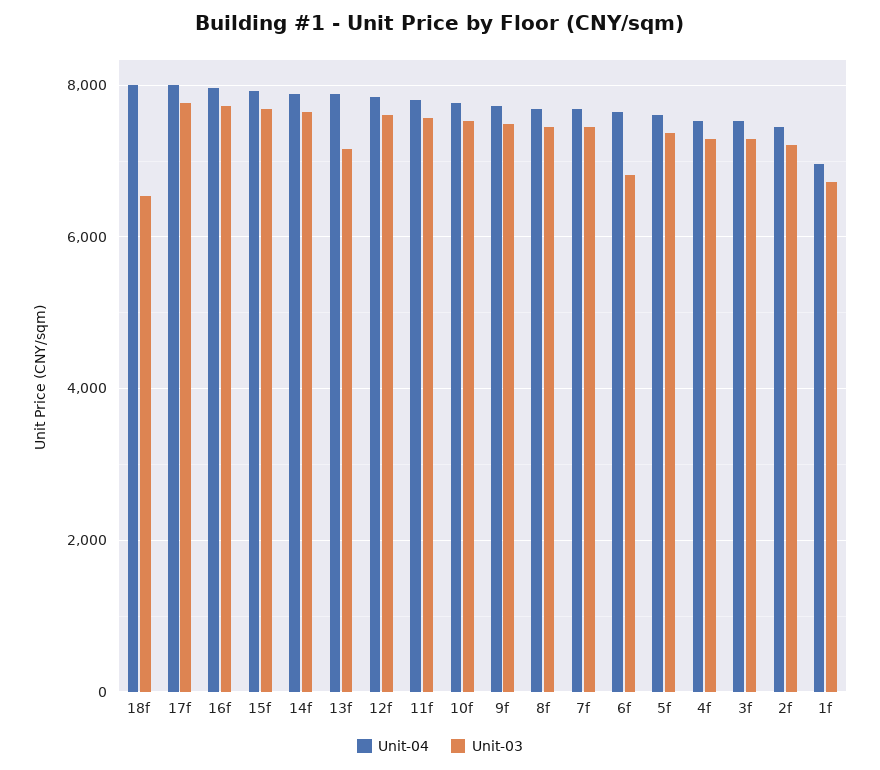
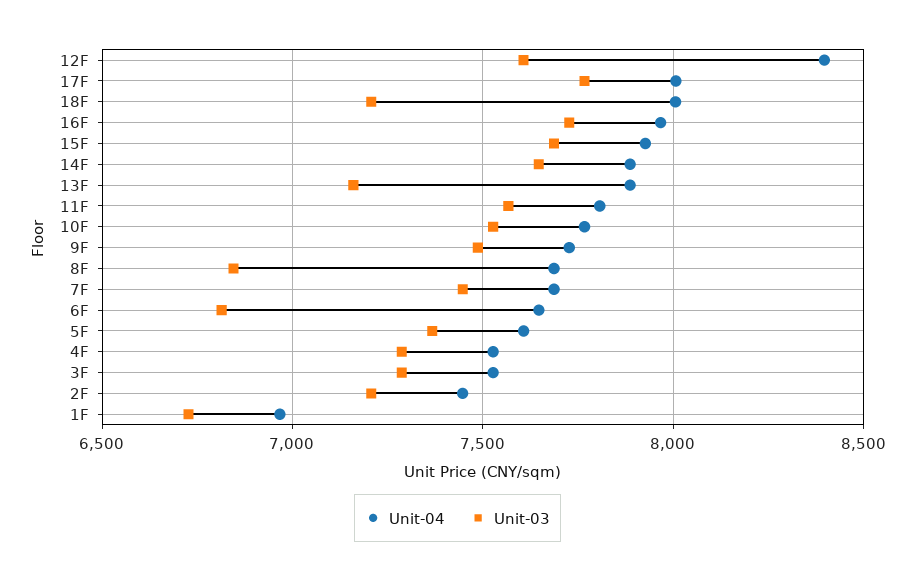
  {
    "Unit-04": {
      "18f": 8000,
      "17f": 8000,
      "16f": 7950,
      "15f": 7950,
      "14f": 7900,
      "13f": 7900,
-     "12f": 7800,
+     "12f": 8400,
      "11f": 7800,
      "10f": 7750,
      "9f": 7750,
      "8f": 7700,
      "7f": 7700,
      "6f": 7650,
      "5f": 7600,
      "4f": 7550,
      "3f": 7550,
      "2f": 7450,
      "1f": 6950
    },
    "Unit-03": {
-     "18f": 6600,
+     "18f": 7200,
      "17f": 7750,
      "16f": 7750,
      "15f": 7700,
      "14f": 7650,
      "13f": 7150,
      "12f": 7600,
      "11f": 7550,
      "10f": 7550,
      "9f": 7500,
-     "8f": 7400,
+     "8f": 6850,
      "7f": 7450,
      "6f": 6800,
      "5f": 7350,
      "4f": 7300,
      "3f": 7300,
      "2f": 7200,
      "1f": 6750
    }
  }

